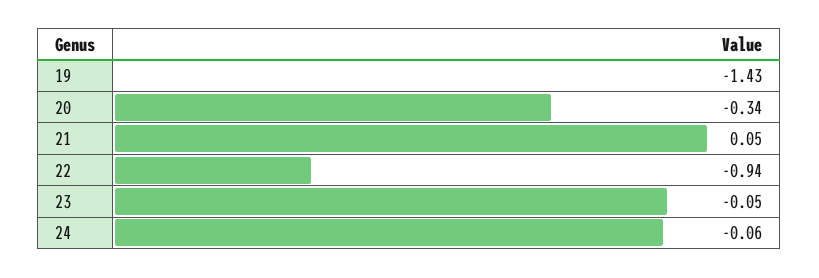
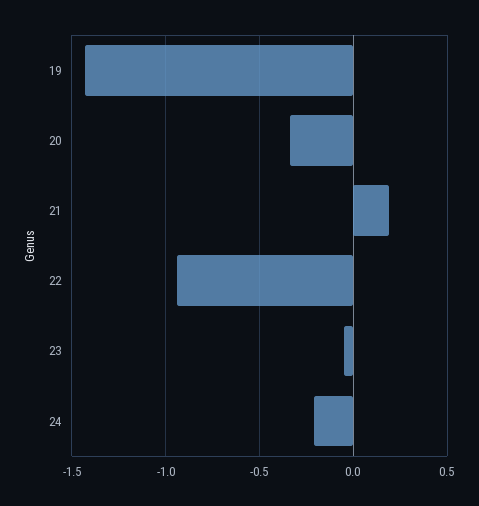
  {
    "19": -1.43,
    "20": -0.34,
-   "21": 0.05,
+   "21": 0.2,
    "22": -0.94,
    "23": -0.05,
-   "24": -0.06
+   "24": -0.2
  }

